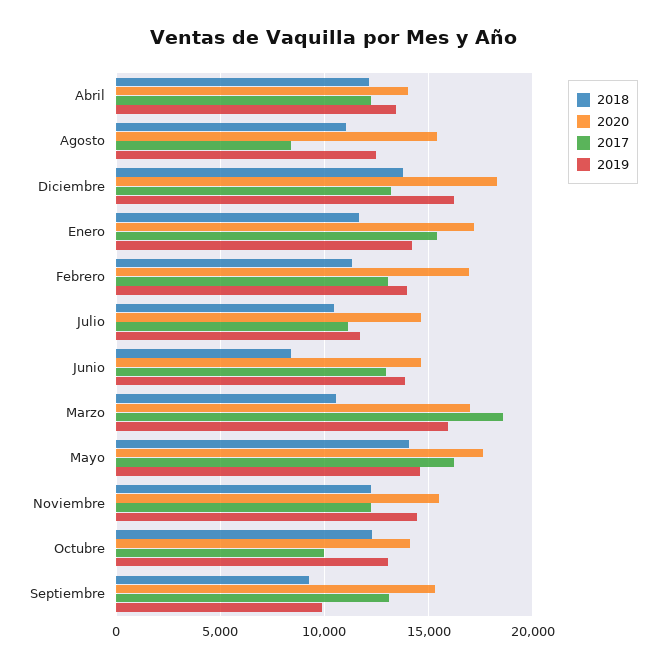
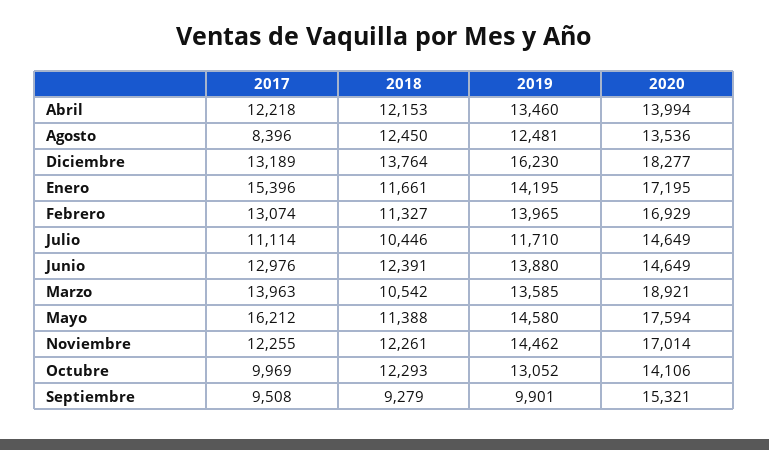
  {
    "2018": {
      "Abril": 12153,
-     "Agosto": 11000,
+     "Agosto": 12450,
      "Diciembre": 13764,
      "Enero": 11661,
      "Febrero": 11327,
      "Julio": 10446,
-     "Junio": 8500,
+     "Junio": 12391,
      "Marzo": 10542,
-     "Mayo": 14000,
+     "Mayo": 11388,
      "Noviembre": 12261,
      "Octubre": 12293,
      "Septiembre": 9279
    },
    "2020": {
      "Abril": 13994,
-     "Agosto": 15500,
+     "Agosto": 13536,
      "Diciembre": 18277,
      "Enero": 17195,
      "Febrero": 16929,
      "Julio": 14649,
      "Junio": 14649,
-     "Marzo": 17000,
+     "Marzo": 18921,
      "Mayo": 17594,
-     "Noviembre": 15500,
+     "Noviembre": 17014,
      "Octubre": 14106,
      "Septiembre": 15321
    },
    "2017": {
      "Abril": 12218,
      "Agosto": 8396,
      "Diciembre": 13189,
      "Enero": 15396,
      "Febrero": 13074,
      "Julio": 11114,
      "Junio": 12976,
-     "Marzo": 18500,
+     "Marzo": 13963,
      "Mayo": 16212,
      "Noviembre": 12255,
      "Octubre": 9969,
-     "Septiembre": 13000
+     "Septiembre": 9508
    },
    "2019": {
      "Abril": 13460,
      "Agosto": 12481,
      "Diciembre": 16230,
      "Enero": 14195,
      "Febrero": 13965,
      "Julio": 11710,
      "Junio": 13880,
-     "Marzo": 16000,
+     "Marzo": 13585,
      "Mayo": 14580,
      "Noviembre": 14462,
      "Octubre": 13052,
      "Septiembre": 9901
    }
  }

